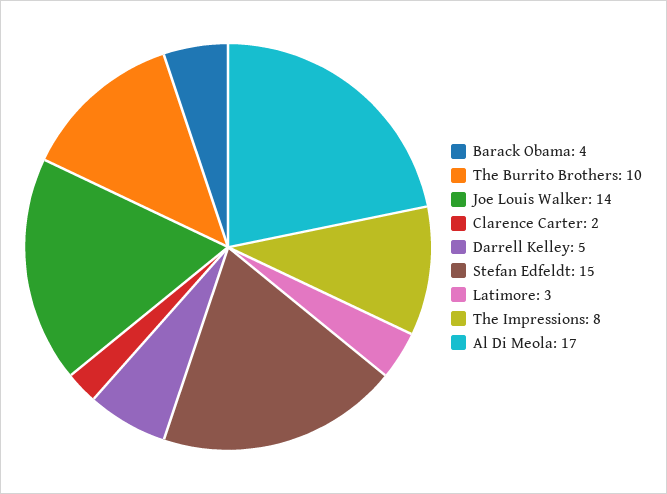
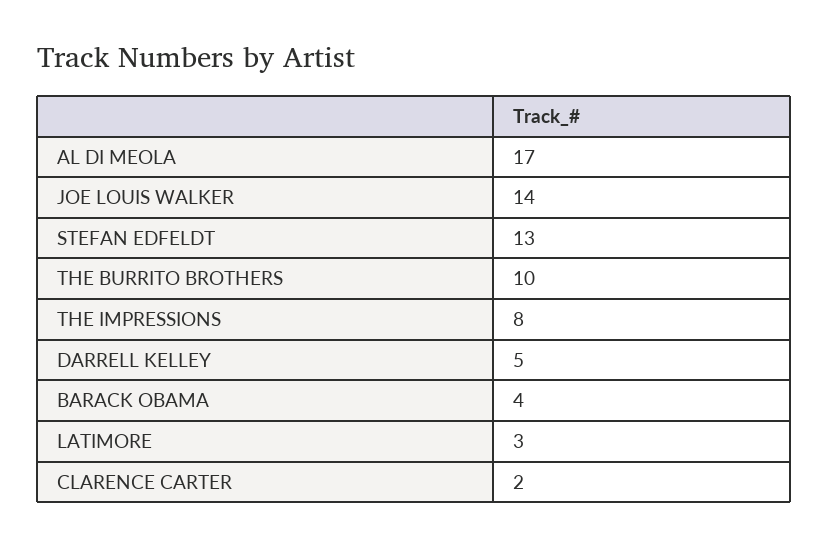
  {
    "Barack Obama": 4,
    "The Burrito Brothers": 10,
    "Joe Louis Walker": 14,
    "Clarence Carter": 2,
    "Darrell Kelley": 5,
-   "Stefan Edfeldt": 15,
+   "Stefan Edfeldt": 13,
    "Latimore": 3,
    "The Impressions": 8,
    "Al Di Meola": 17
  }

